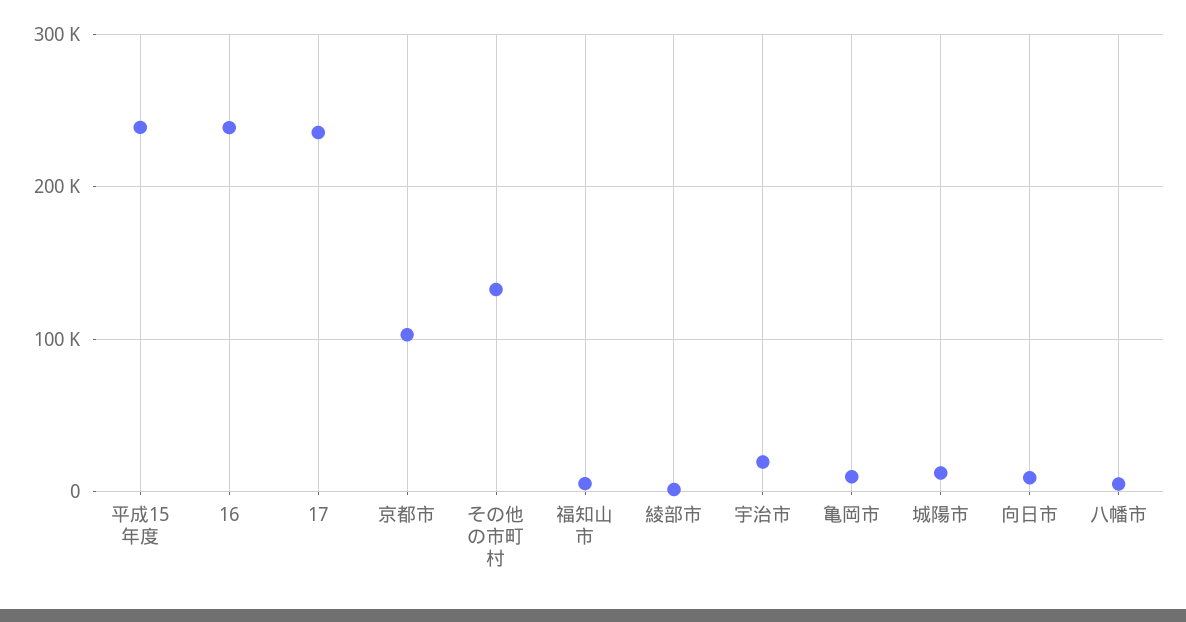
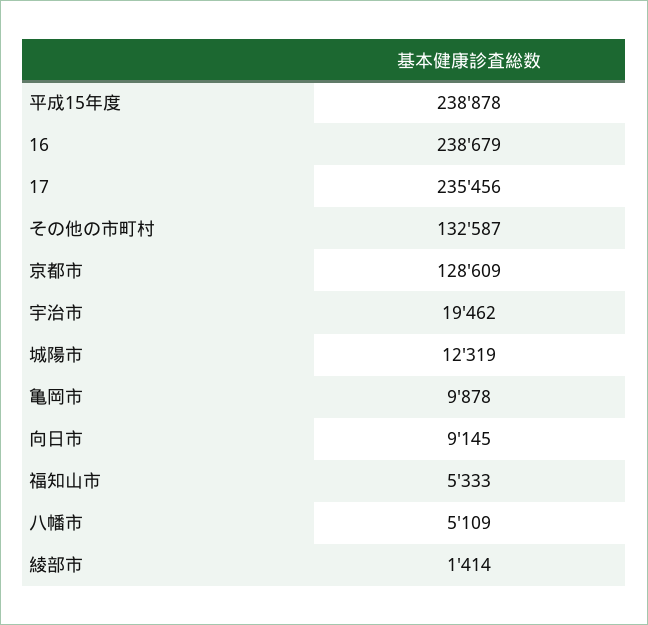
  {
    "平成15年度": 238878,
    "16": 238679,
    "17": 235456,
-   "京都市": 100000,
+   "京都市": 128609,
    "その他の市町村": 132587,
    "福知山市": 5333,
    "綾部市": 1414,
    "宇治市": 19462,
    "亀岡市": 9878,
    "城陽市": 12319,
    "向日市": 9145,
    "八幡市": 5109
  }

